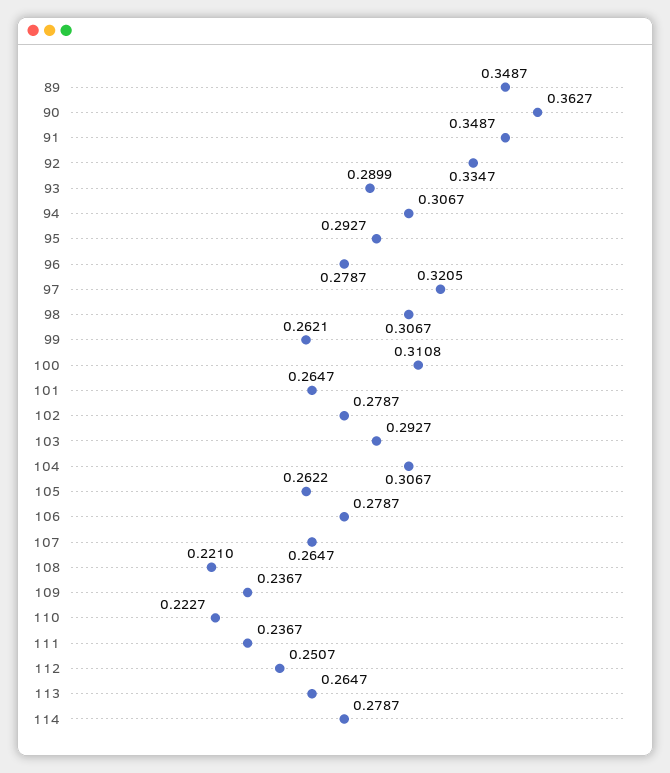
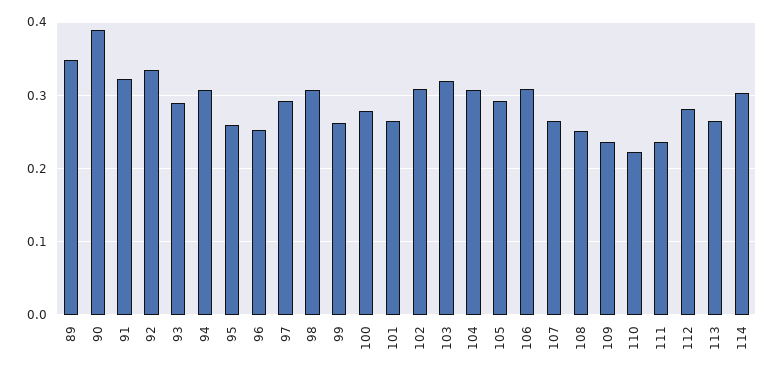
  {
    "89": 0.3487,
-   "90": 0.3627,
+   "90": 0.39,
-   "91": 0.3487,
+   "91": 0.32,
    "92": 0.3347,
    "93": 0.2899,
    "94": 0.3067,
-   "95": 0.2927,
+   "95": 0.26,
-   "96": 0.2787,
+   "96": 0.25,
-   "97": 0.3205,
+   "97": 0.29,
    "98": 0.3067,
    "99": 0.2621,
-   "100": 0.3108,
+   "100": 0.28,
    "101": 0.2647,
-   "102": 0.2787,
+   "102": 0.31,
-   "103": 0.2927,
+   "103": 0.32,
    "104": 0.3067,
-   "105": 0.2622,
+   "105": 0.29,
-   "106": 0.2787,
+   "106": 0.31,
    "107": 0.2647,
-   "108": 0.221,
+   "108": 0.25,
    "109": 0.2367,
    "110": 0.2227,
    "111": 0.2367,
-   "112": 0.2507,
+   "112": 0.28,
    "113": 0.2647,
-   "114": 0.2787
+   "114": 0.3
  }

